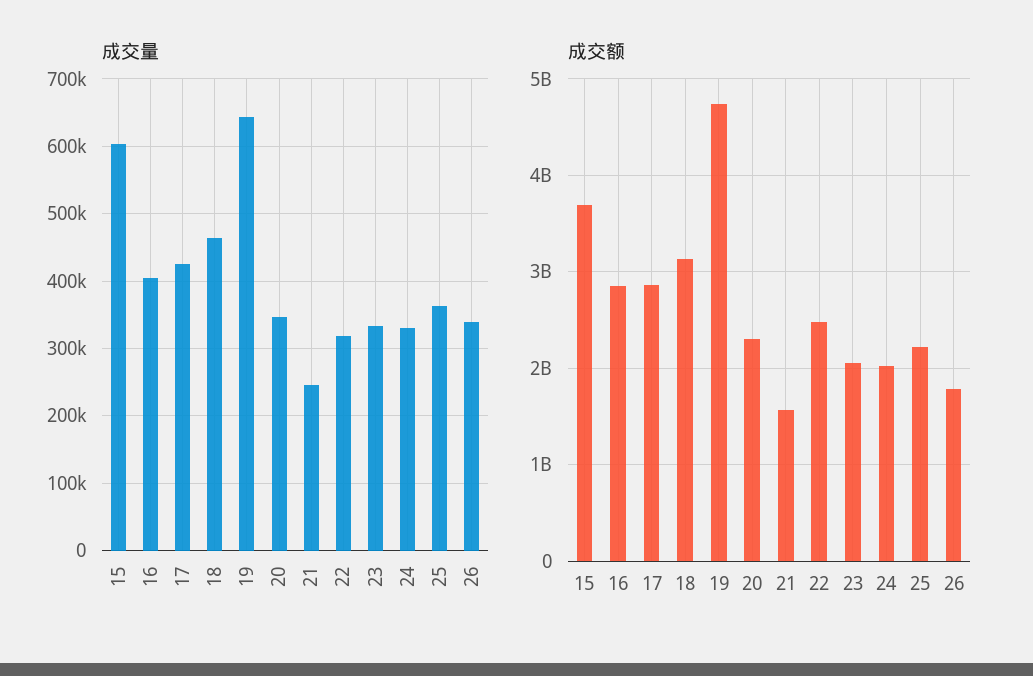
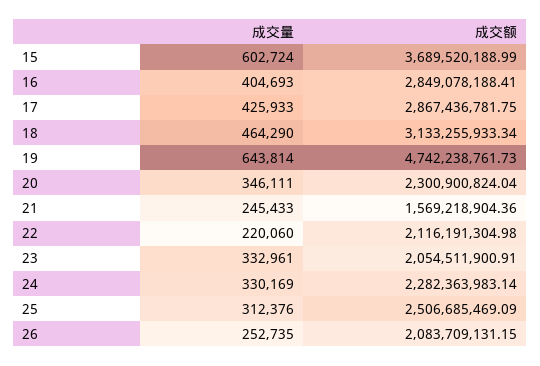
  {
    "成交量": {
      "15": 602724,
      "16": 404693,
      "17": 425933,
      "18": 464290,
      "19": 643814,
      "20": 346111,
      "21": 245433,
-     "22": 320000,
+     "22": 220060,
      "23": 332961,
      "24": 330169,
-     "25": 360000,
+     "25": 312376,
-     "26": 340000
+     "26": 252735
    },
    "成交额": {
      "15": 3689520188.99,
      "16": 2849078188.41,
      "17": 2867436781.75,
      "18": 3133255933.34,
      "19": 4742238761.73,
      "20": 2300900824.04,
      "21": 1569218904.36,
-     "22": 2500000000,
+     "22": 2116191304.98,
      "23": 2054511900.91,
-     "24": 2000000000,
+     "24": 2282363983.14,
-     "25": 2200000000,
+     "25": 2506685469.09,
-     "26": 1800000000
+     "26": 2083709131.15
    }
  }

